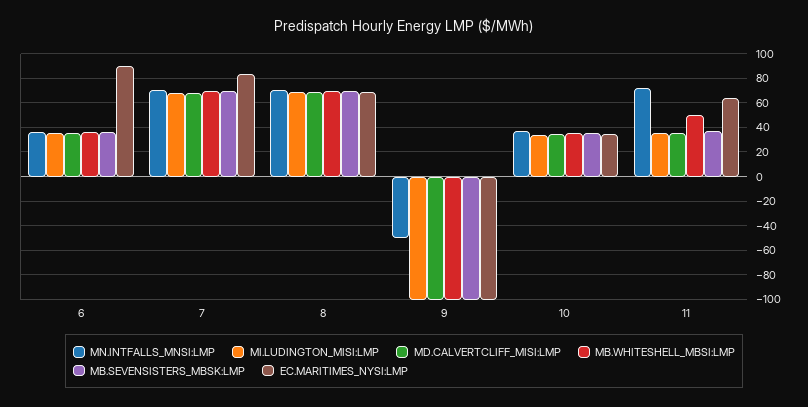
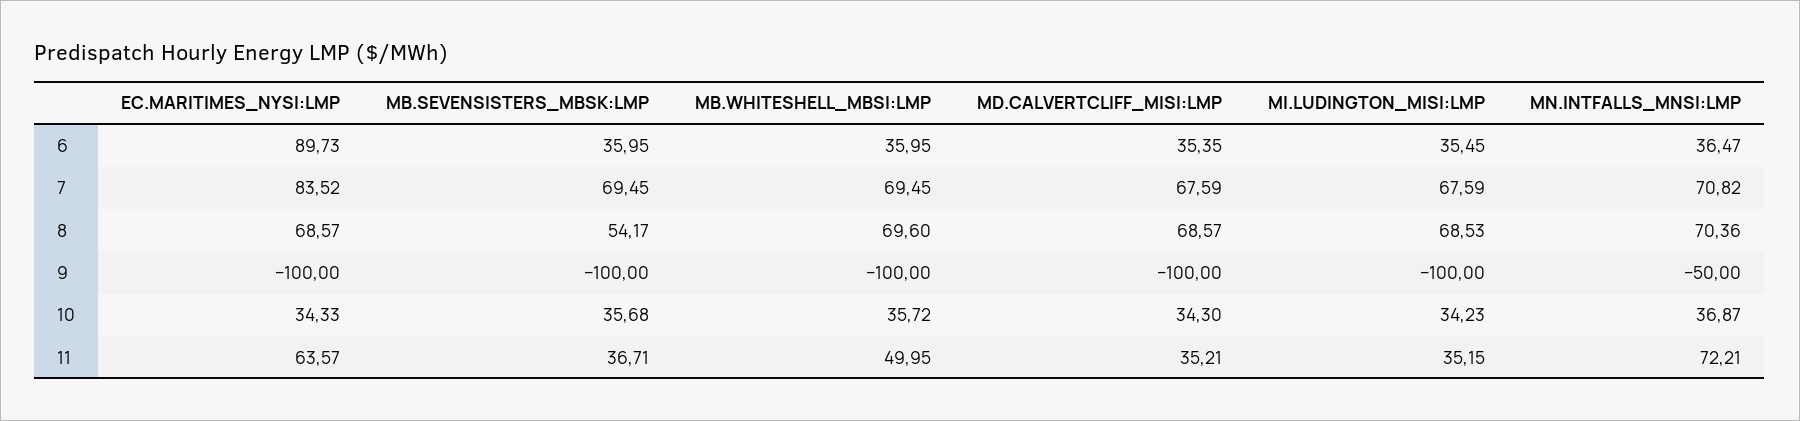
  {
    "MN.INTFALLS_MNSI:LMP": {
      "6": 36.47,
      "7": 70.82,
      "8": 70.36,
      "9": -50,
      "10": 36.87,
      "11": 72.21
    },
    "MI.LUDINGTON_MISI:LMP": {
      "6": 35.45,
      "7": 67.59,
      "8": 68.53,
      "9": -100,
      "10": 34.23,
      "11": 35.15
    },
    "MD.CALVERTCLIFF_MISI:LMP": {
      "6": 35.35,
      "7": 67.59,
      "8": 68.57,
      "9": -100,
      "10": 34.3,
      "11": 35.21
    },
    "MB.WHITESHELL_MBSI:LMP": {
      "6": 35.95,
      "7": 69.45,
      "8": 69.6,
      "9": -100,
      "10": 35.72,
      "11": 49.95
    },
    "MB.SEVENSISTERS_MBSK:LMP": {
      "6": 35.95,
      "7": 69.45,
-     "8": 70,
+     "8": 54.17,
      "9": -100,
      "10": 35.68,
      "11": 36.71
    },
    "EC.MARITIMES_NYSI:LMP": {
      "6": 89.73,
      "7": 83.52,
      "8": 68.57,
      "9": -100,
      "10": 34.33,
      "11": 63.57
    }
  }

